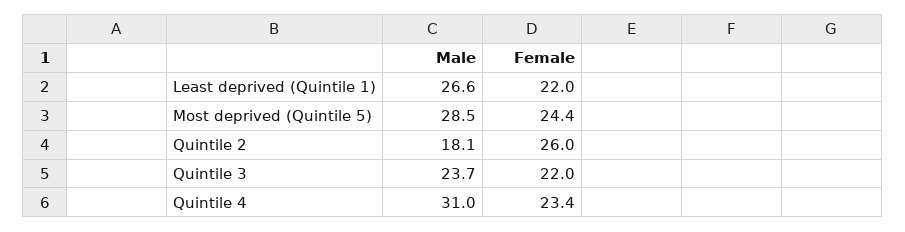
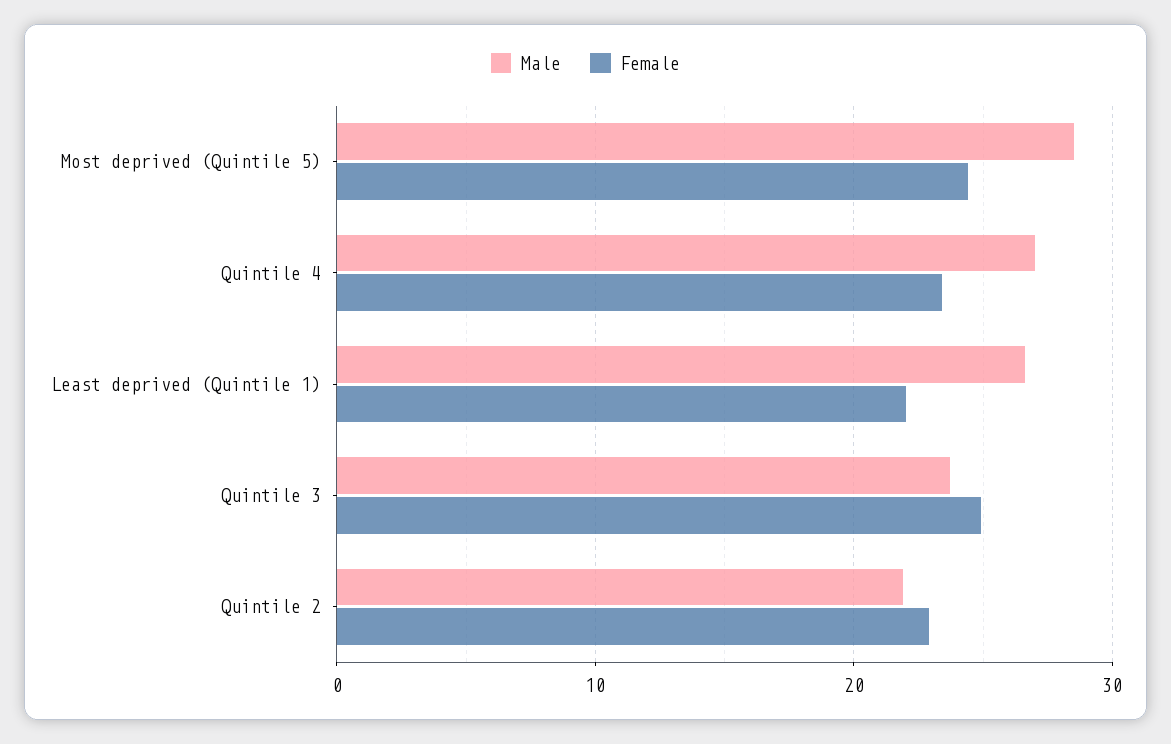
  {
    "Male": {
      "Least deprived (Quintile 1)": 26.6,
      "Most deprived (Quintile 5)": 28.5,
-     "Quintile 2": 18.1,
+     "Quintile 2": 22,
      "Quintile 3": 23.7,
-     "Quintile 4": 31
+     "Quintile 4": 27
    },
    "Female": {
      "Least deprived (Quintile 1)": 22,
      "Most deprived (Quintile 5)": 24.4,
-     "Quintile 2": 26,
+     "Quintile 2": 23,
-     "Quintile 3": 22,
+     "Quintile 3": 25,
      "Quintile 4": 23.4
    }
  }

